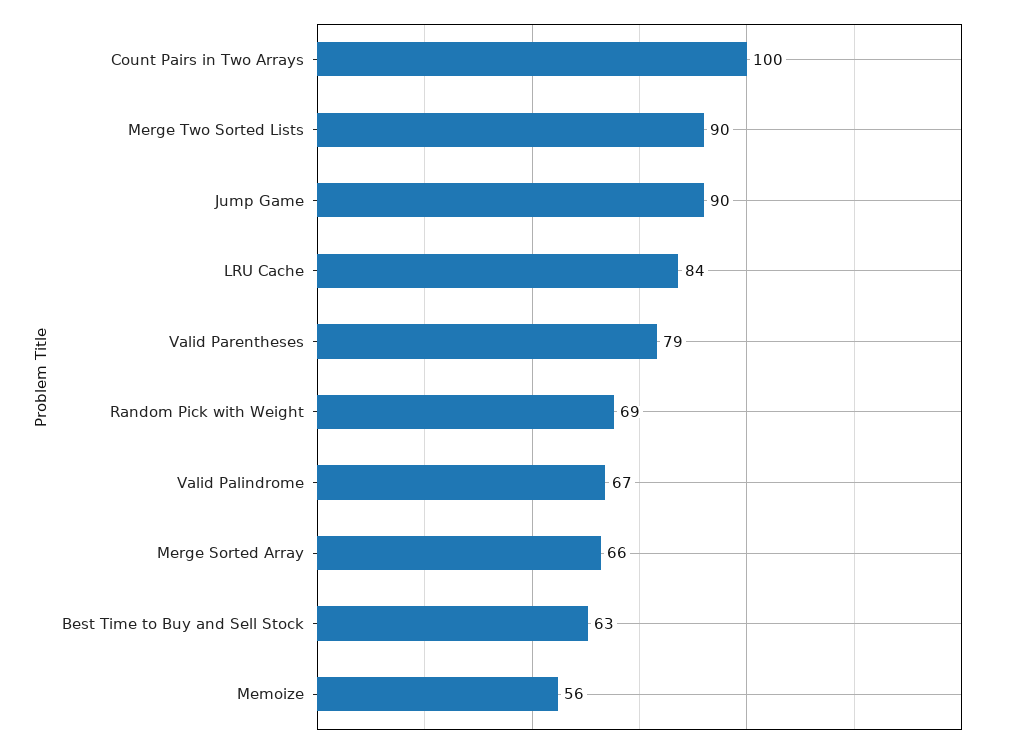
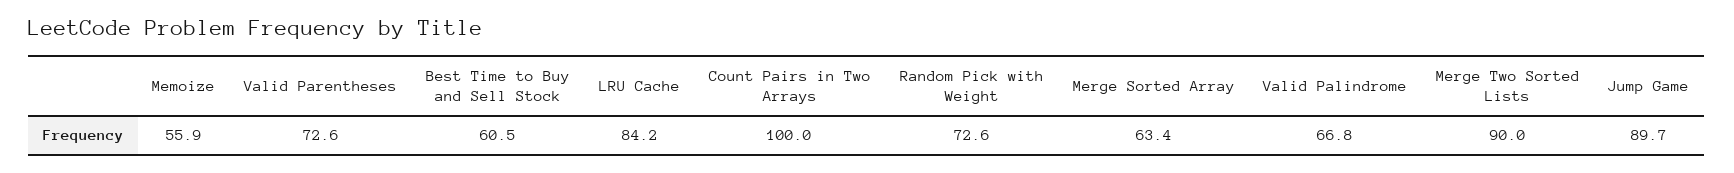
  {
    "Count Pairs in Two Arrays": 100,
    "Merge Two Sorted Lists": 90,
    "Jump Game": 89.7,
    "LRU Cache": 84.2,
-   "Valid Parentheses": 79,
+   "Valid Parentheses": 72.6,
-   "Random Pick with Weight": 69,
+   "Random Pick with Weight": 72.6,
    "Valid Palindrome": 66.8,
-   "Merge Sorted Array": 66,
+   "Merge Sorted Array": 63.4,
-   "Best Time to Buy and Sell Stock": 63,
+   "Best Time to Buy and Sell Stock": 60.5,
    "Memoize": 55.9
  }

